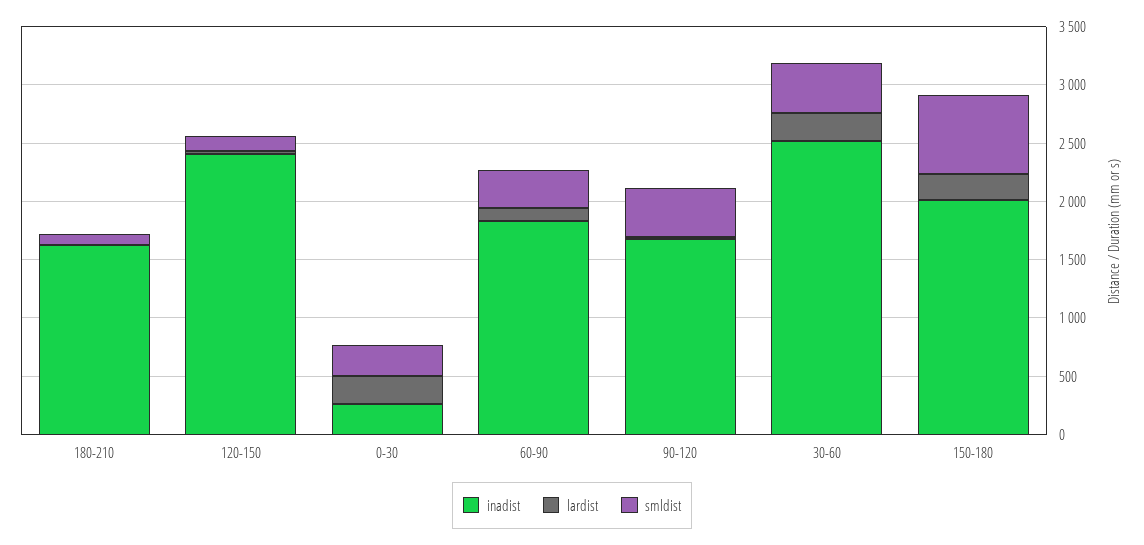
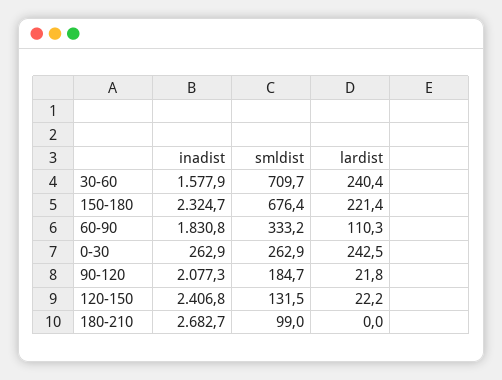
  {
    "inadist": {
-     "180-210": 1600,
+     "180-210": 2682.7,
      "120-150": 2406.8,
      "0-30": 262.9,
      "60-90": 1830.8,
-     "90-120": 1700,
+     "90-120": 2077.3,
-     "30-60": 2500,
+     "30-60": 1577.9,
-     "150-180": 2000
+     "150-180": 2324.7
    },
    "lardist": {
      "180-210": 0,
      "120-150": 22.2,
      "0-30": 242.5,
      "60-90": 110.3,
      "90-120": 21.8,
      "30-60": 240.4,
      "150-180": 221.4
    },
    "smldist": {
      "180-210": 99,
      "120-150": 131.5,
      "0-30": 262.9,
      "60-90": 333.2,
-     "90-120": 400,
+     "90-120": 184.7,
-     "30-60": 400,
+     "30-60": 709.7,
      "150-180": 676.4
    }
  }

